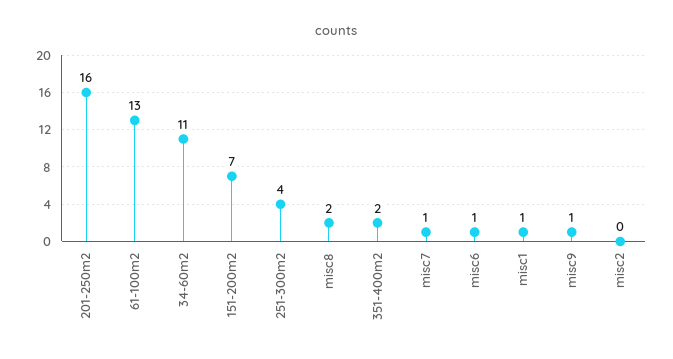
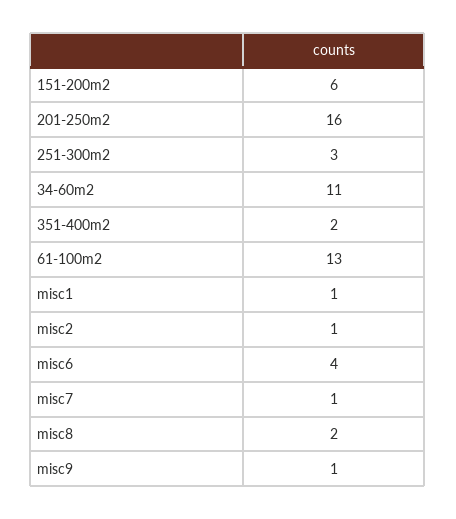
  {
    "201-250m2": 16,
    "61-100m2": 13,
    "34-60m2": 11,
-   "151-200m2": 7,
+   "151-200m2": 6,
-   "251-300m2": 4,
+   "251-300m2": 3,
    "misc8": 2,
    "351-400m2": 2,
    "misc7": 1,
-   "misc6": 1,
+   "misc6": 4,
    "misc1": 1,
    "misc9": 1,
-   "misc2": 0
+   "misc2": 1
  }

